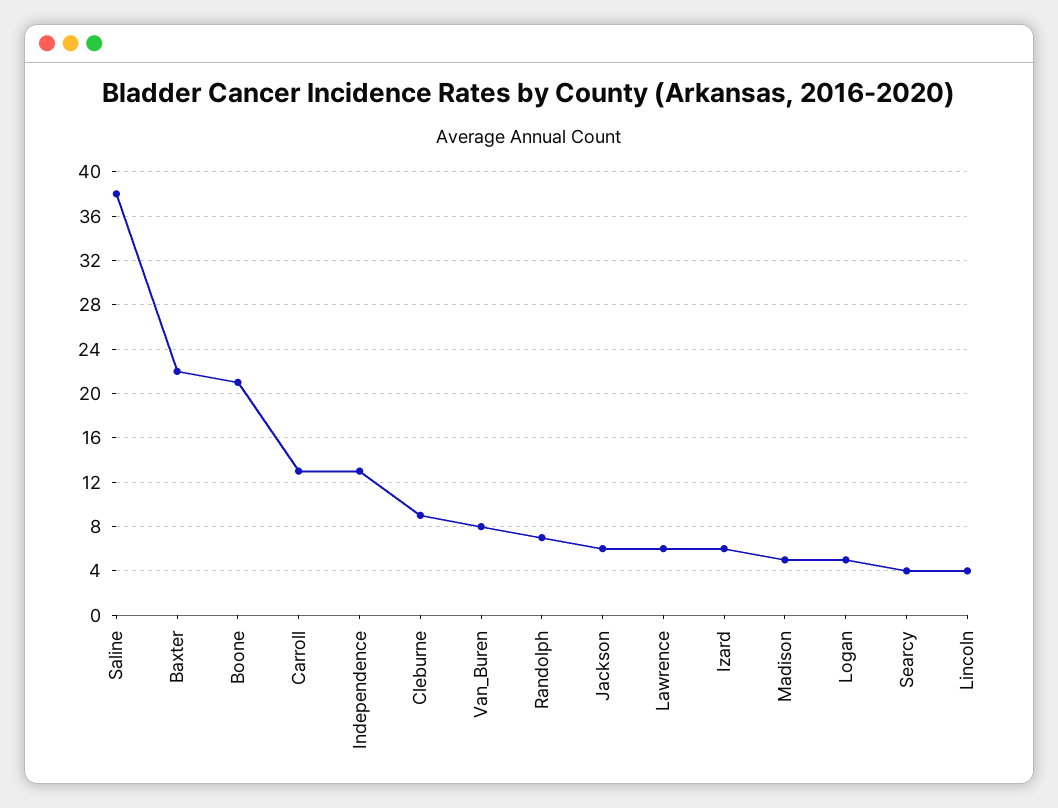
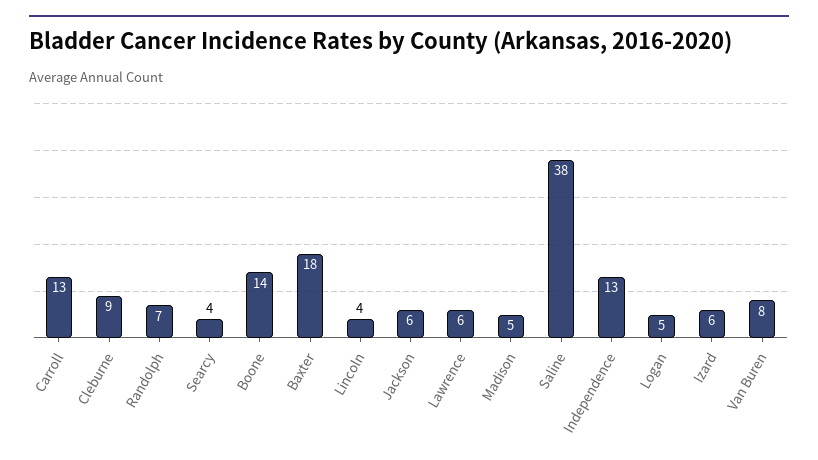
  {
    "Saline": 38,
-   "Baxter": 22,
+   "Baxter": 18,
-   "Boone": 21,
+   "Boone": 14,
    "Carroll": 13,
    "Independence": 13,
    "Cleburne": 9,
    "Van_Buren": 8,
    "Randolph": 7,
    "Jackson": 6,
    "Lawrence": 6,
    "Izard": 6,
    "Madison": 5,
    "Logan": 5,
    "Searcy": 4,
    "Lincoln": 4
  }

